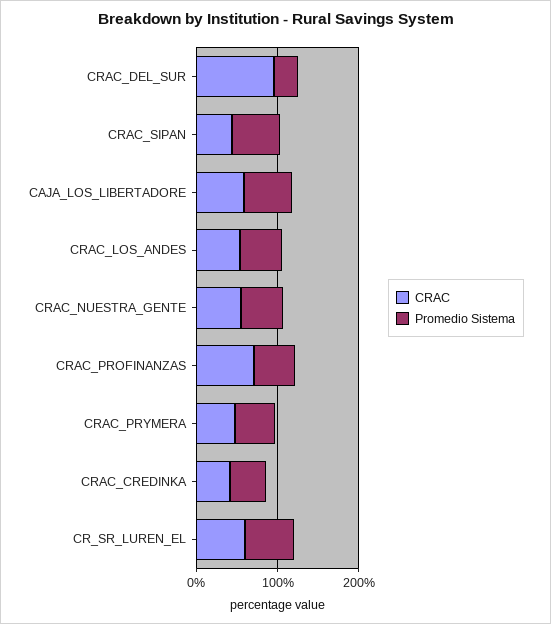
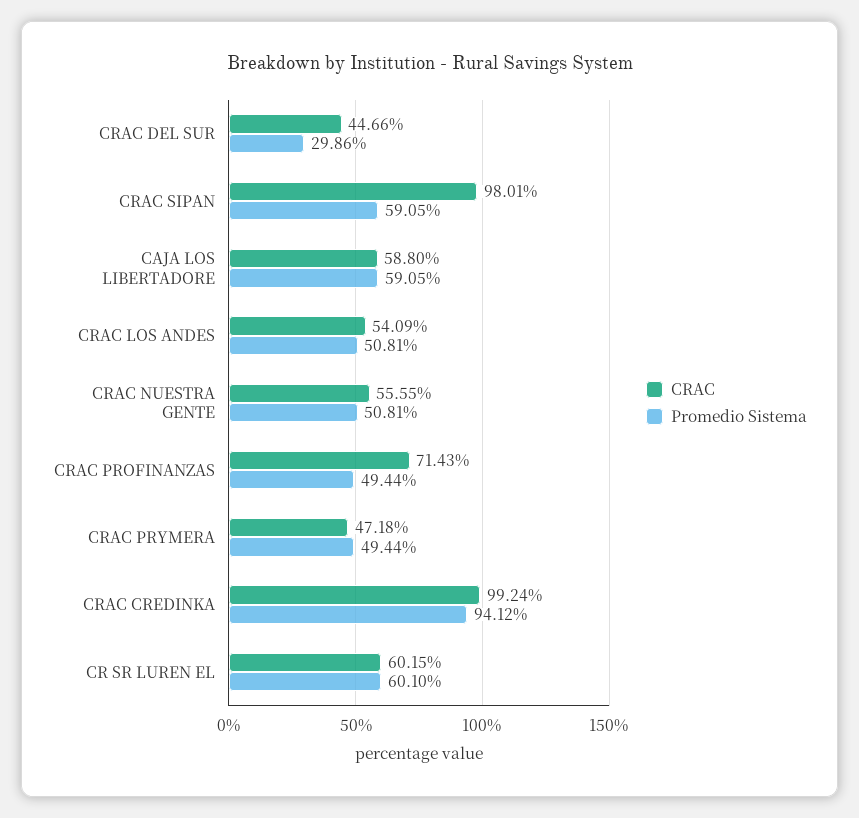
  {
    "CRAC": {
-     "CRAC_DEL_SUR": 100,
+     "CRAC_DEL_SUR": 44.66,
-     "CRAC_SIPAN": 40,
+     "CRAC_SIPAN": 98.01,
      "CAJA_LOS_LIBERTADORE": 58.8,
      "CRAC_LOS_ANDES": 54.09,
      "CRAC_NUESTRA_GENTE": 55.55,
      "CRAC_PROFINANZAS": 71.43,
      "CRAC_PRYMERA": 47.18,
-     "CRAC_CREDINKA": 40,
+     "CRAC_CREDINKA": 99.24,
      "CR_SR_LUREN_EL": 60.15
    },
    "Promedio Sistema": {
      "CRAC_DEL_SUR": 29.86,
      "CRAC_SIPAN": 59.05,
      "CAJA_LOS_LIBERTADORE": 59.05,
      "CRAC_LOS_ANDES": 50.81,
      "CRAC_NUESTRA_GENTE": 50.81,
      "CRAC_PROFINANZAS": 49.44,
      "CRAC_PRYMERA": 49.44,
-     "CRAC_CREDINKA": 40,
+     "CRAC_CREDINKA": 94.12,
      "CR_SR_LUREN_EL": 60.1
    }
  }

